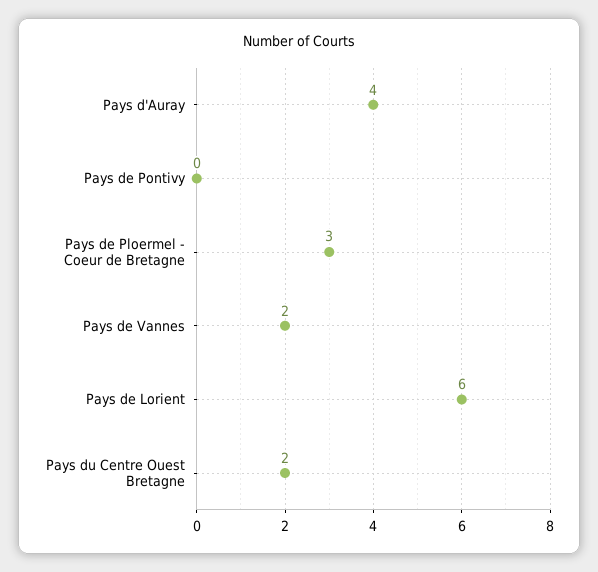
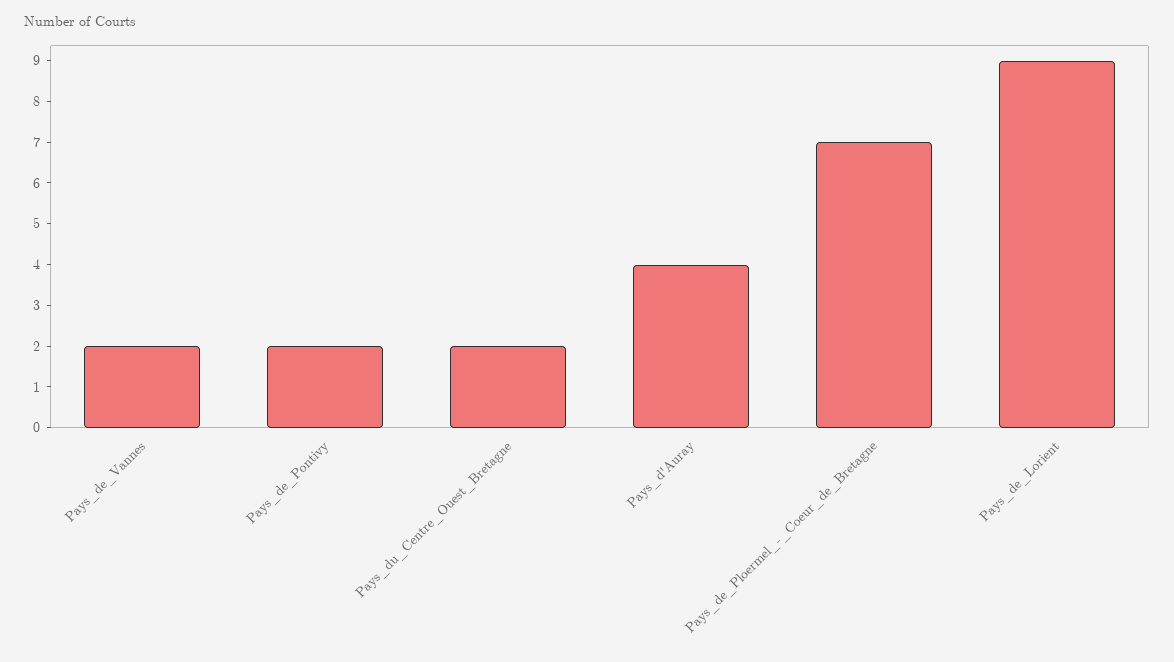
  {
    "Pays d'Auray": 4,
-   "Pays de Pontivy": 0,
+   "Pays de Pontivy": 2,
-   "Pays de Ploermel - Coeur de Bretagne": 3,
+   "Pays de Ploermel - Coeur de Bretagne": 7,
    "Pays de Vannes": 2,
-   "Pays de Lorient": 6,
+   "Pays de Lorient": 9,
    "Pays du Centre Ouest Bretagne": 2
  }

